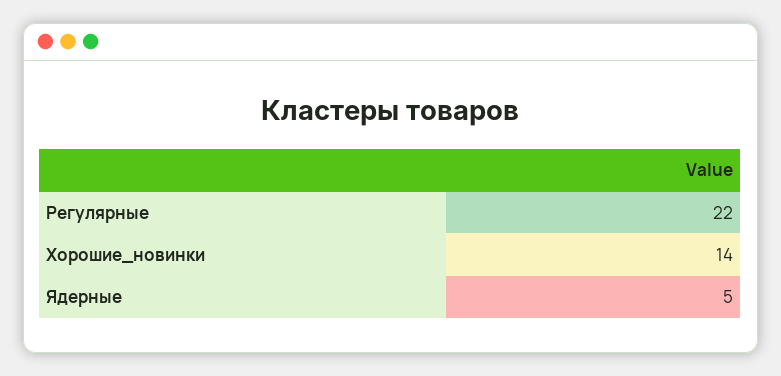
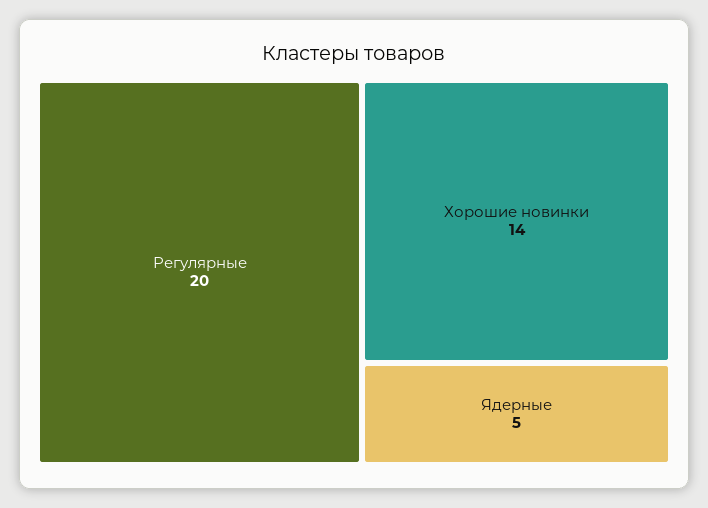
  {
-   "Регулярные": 22,
+   "Регулярные": 20,
    "Хорошие_новинки": 14,
    "Ядерные": 5
  }

